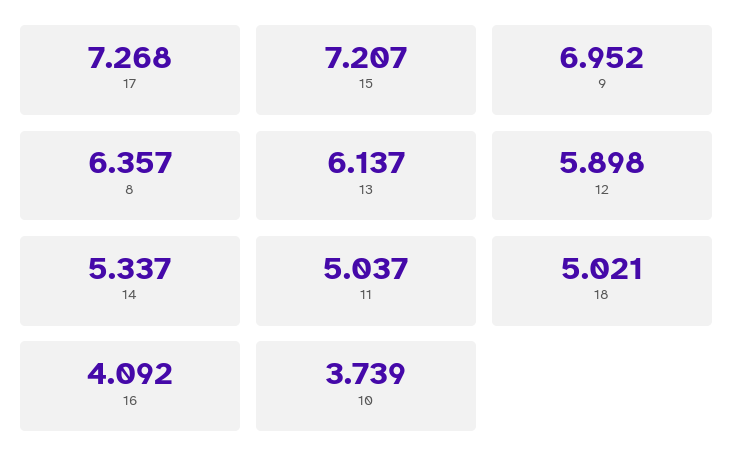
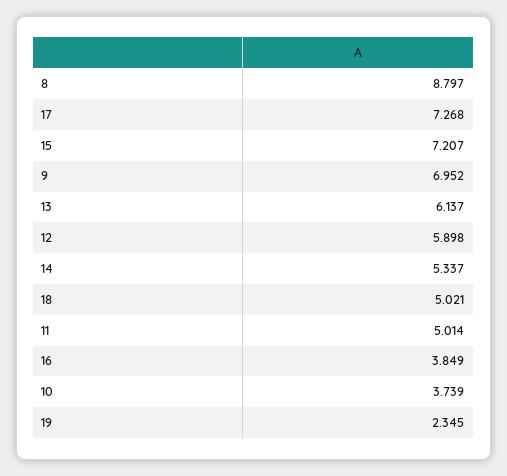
  {
    "17": 7.268,
    "15": 7.207,
    "9": 6.952,
-   "8": 6.357,
+   "8": 8.797,
    "13": 6.137,
    "12": 5.898,
    "14": 5.337,
-   "11": 5.037,
+   "11": 5.014,
    "18": 5.021,
-   "16": 4.092,
+   "16": 3.849,
-   "10": 3.739
+   "10": 3.739,
+   "19": 2.345
  }

